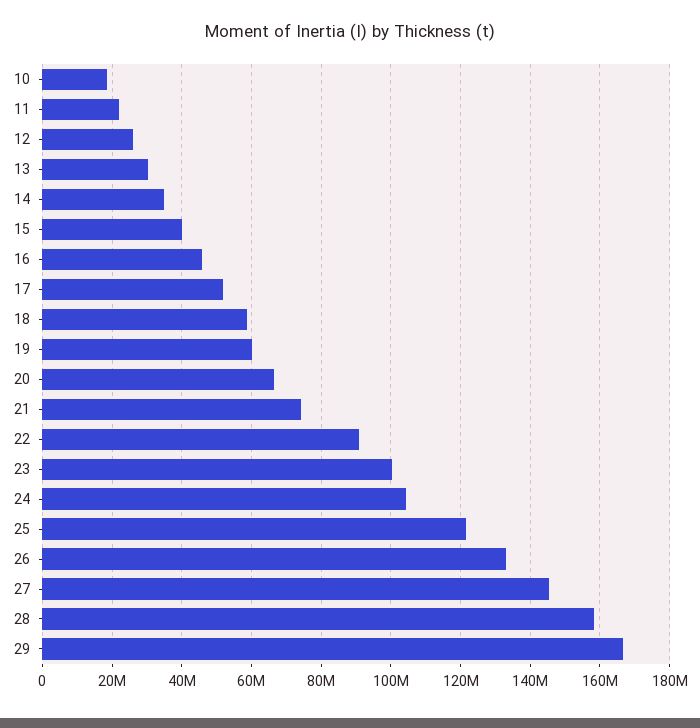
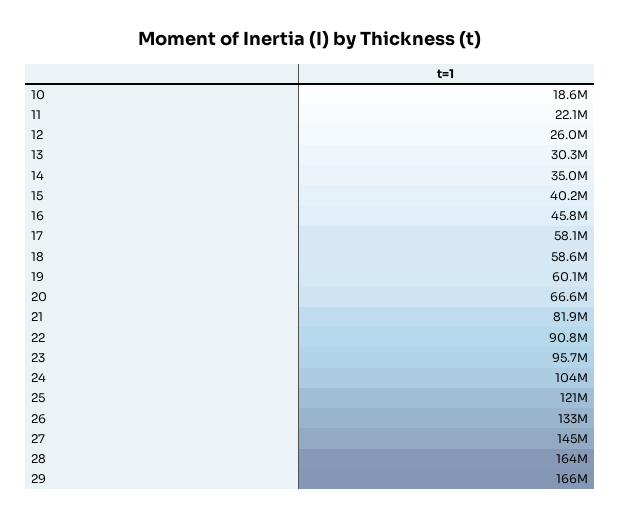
  {
    "10": 18600000,
    "11": 22100000,
    "12": 26000000,
    "13": 30300000,
    "14": 35000000,
    "15": 40200000,
    "16": 45800000,
-   "17": 52000000,
+   "17": 58100000,
    "18": 58600000,
    "19": 60100000,
    "20": 66600000,
-   "21": 74000000,
+   "21": 81900000,
    "22": 90800000,
-   "23": 100000000,
+   "23": 95700000,
    "24": 104000000,
    "25": 121000000,
    "26": 133000000,
    "27": 145000000,
-   "28": 158000000,
+   "28": 164000000,
    "29": 166000000
  }

